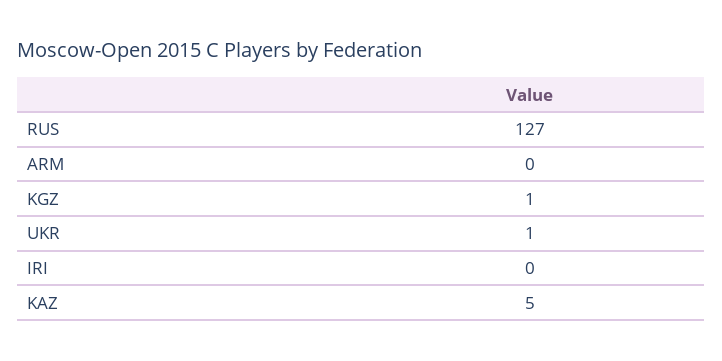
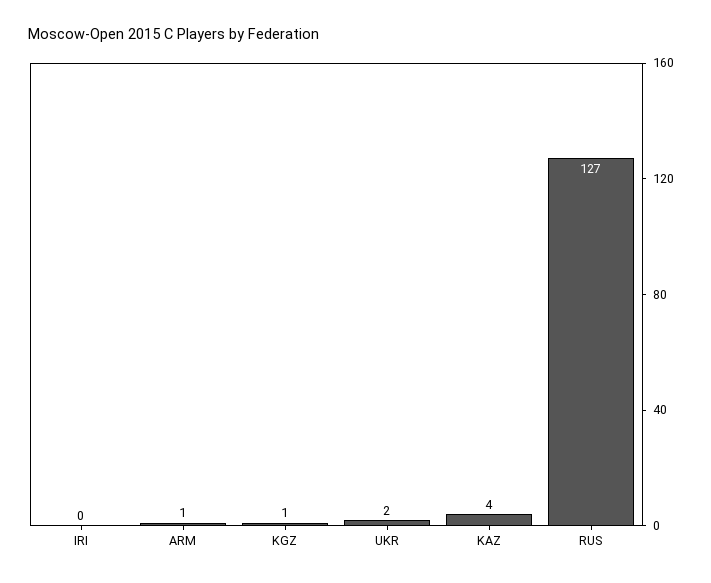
  {
    "RUS": 127,
-   "ARM": 0,
+   "ARM": 1,
    "KGZ": 1,
-   "UKR": 1,
+   "UKR": 2,
    "IRI": 0,
-   "KAZ": 5
+   "KAZ": 4
  }

